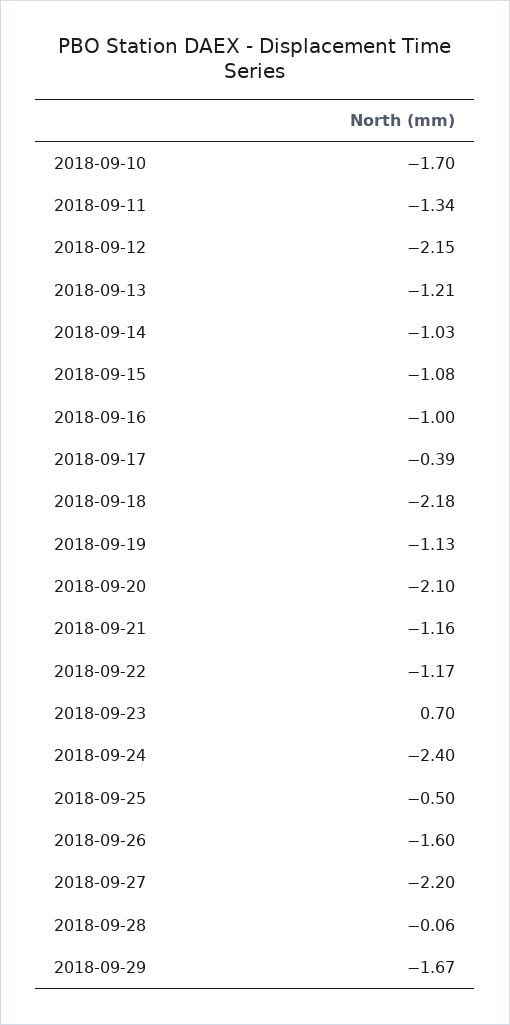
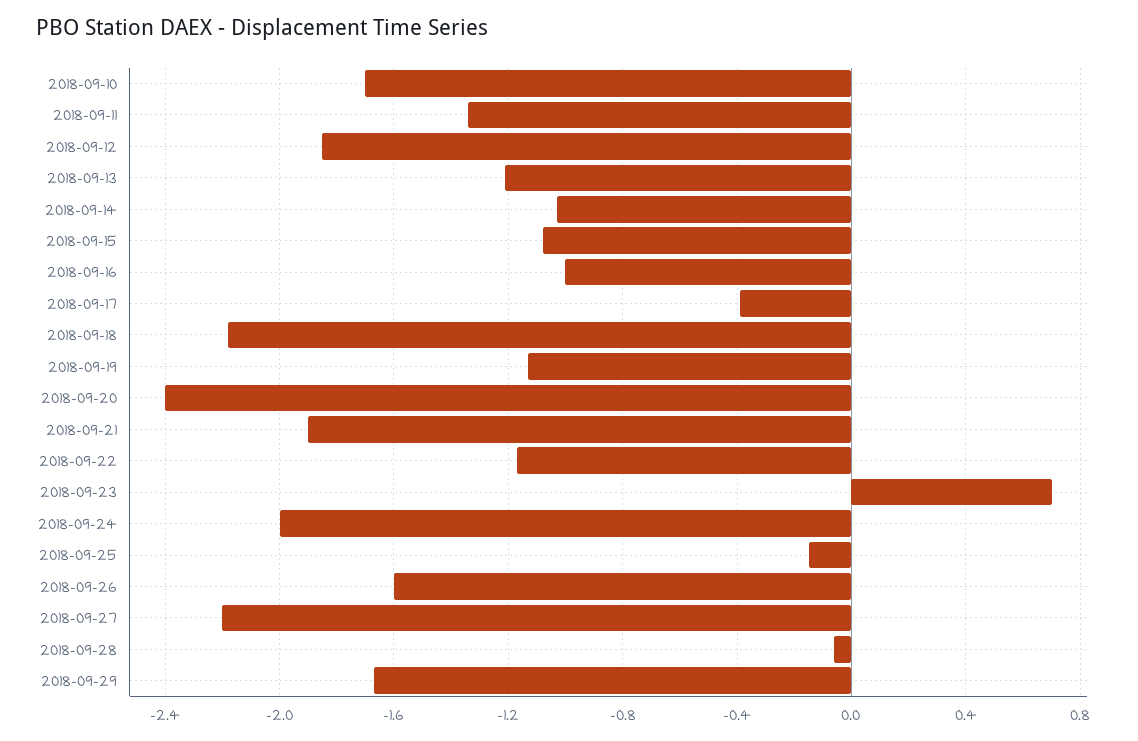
  {
    "2018-09-10": -1.7,
    "2018-09-11": -1.34,
-   "2018-09-12": -2.15,
+   "2018-09-12": -1.85,
    "2018-09-13": -1.21,
    "2018-09-14": -1.03,
    "2018-09-15": -1.08,
    "2018-09-16": -1,
    "2018-09-17": -0.39,
    "2018-09-18": -2.18,
    "2018-09-19": -1.13,
-   "2018-09-20": -2.1,
+   "2018-09-20": -2.4,
-   "2018-09-21": -1.16,
+   "2018-09-21": -1.9,
    "2018-09-22": -1.17,
    "2018-09-23": 0.7,
-   "2018-09-24": -2.4,
+   "2018-09-24": -2,
-   "2018-09-25": -0.5,
+   "2018-09-25": -0.15,
    "2018-09-26": -1.6,
    "2018-09-27": -2.2,
    "2018-09-28": -0.06,
    "2018-09-29": -1.67
  }

